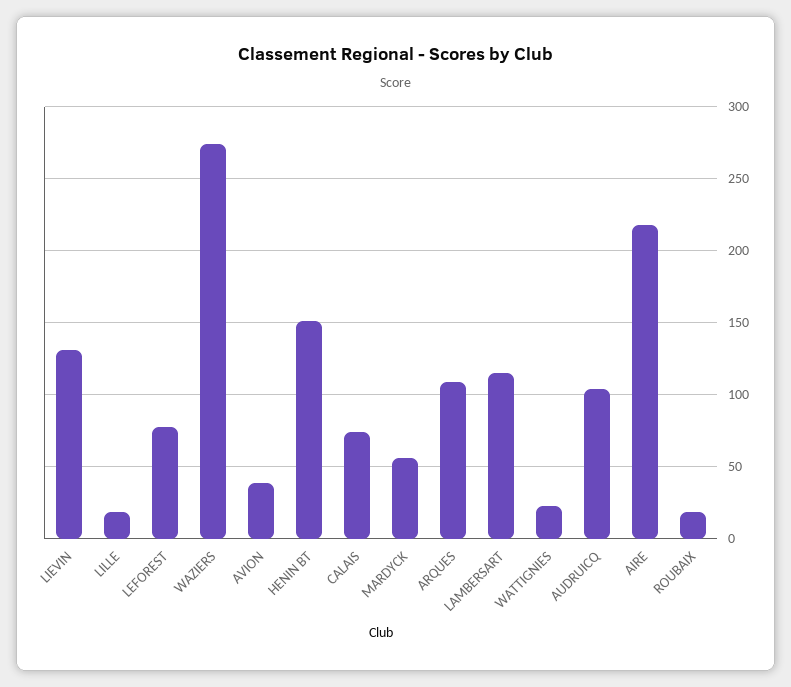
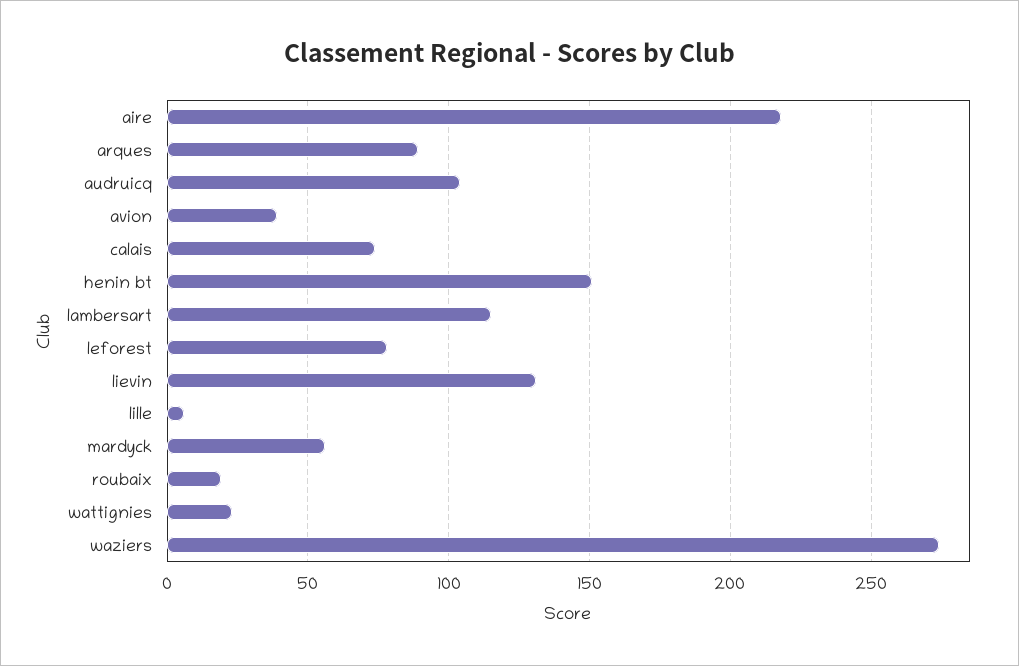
  {
    "LIEVIN": 130,
-   "LILLE": 20,
+   "LILLE": 5,
    "LEFOREST": 80,
    "WAZIERS": 275,
    "AVION": 40,
    "HENIN BT": 150,
    "CALAIS": 75,
    "MARDYCK": 55,
-   "ARQUES": 110,
+   "ARQUES": 90,
    "LAMBERSART": 115,
    "WATTIGNIES": 25,
    "AUDRUICQ": 105,
    "AIRE": 220,
    "ROUBAIX": 20
  }

